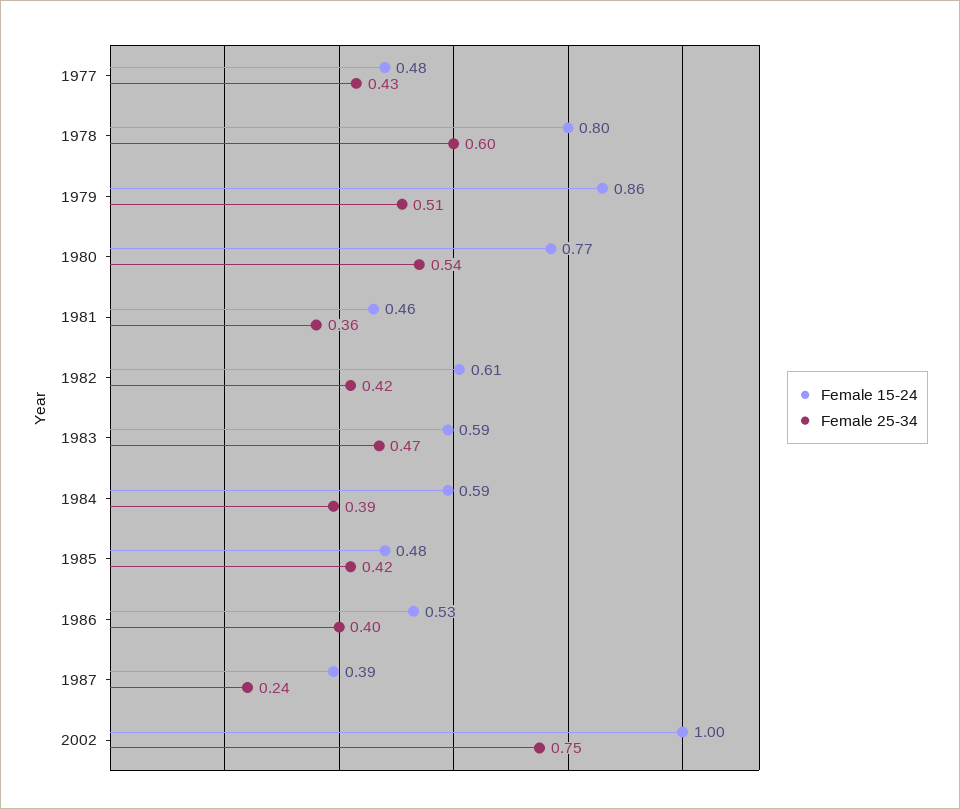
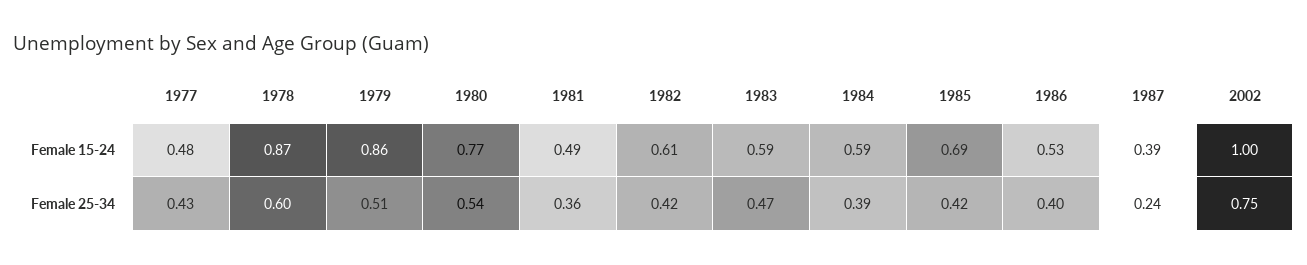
  {
    "Female 15-24": {
      "1977": 0.48,
-     "1978": 0.8,
+     "1978": 0.87,
      "1979": 0.86,
      "1980": 0.77,
-     "1981": 0.46,
+     "1981": 0.49,
      "1982": 0.61,
      "1983": 0.59,
      "1984": 0.59,
-     "1985": 0.48,
+     "1985": 0.69,
      "1986": 0.53,
      "1987": 0.39,
      "2002": 1
    },
    "Female 25-34": {
      "1977": 0.43,
      "1978": 0.6,
      "1979": 0.51,
      "1980": 0.54,
      "1981": 0.36,
      "1982": 0.42,
      "1983": 0.47,
      "1984": 0.39,
      "1985": 0.42,
      "1986": 0.4,
      "1987": 0.24,
      "2002": 0.75
    }
  }

